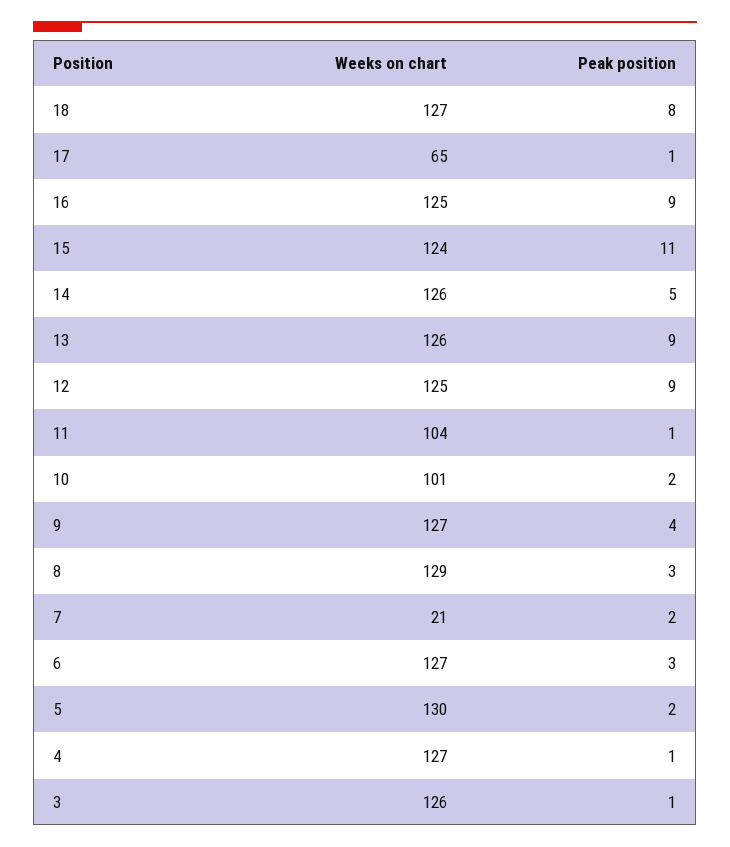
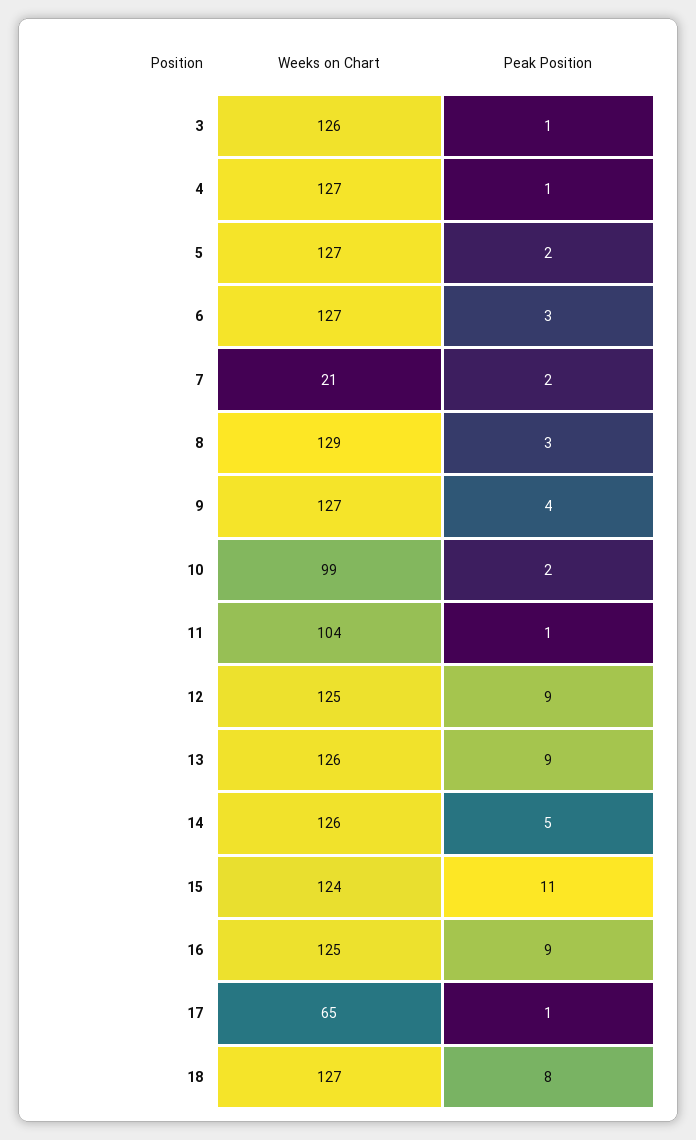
  {
    "Weeks on chart": {
      "18": 127,
      "17": 65,
      "16": 125,
      "15": 124,
      "14": 126,
      "13": 126,
      "12": 125,
      "11": 104,
-     "10": 101,
+     "10": 99,
      "9": 127,
      "8": 129,
      "7": 21,
      "6": 127,
-     "5": 130,
+     "5": 127,
      "4": 127,
      "3": 126
    },
    "Peak position": {
      "18": 8,
      "17": 1,
      "16": 9,
      "15": 11,
      "14": 5,
      "13": 9,
      "12": 9,
      "11": 1,
      "10": 2,
      "9": 4,
      "8": 3,
      "7": 2,
      "6": 3,
      "5": 2,
      "4": 1,
      "3": 1
    }
  }

